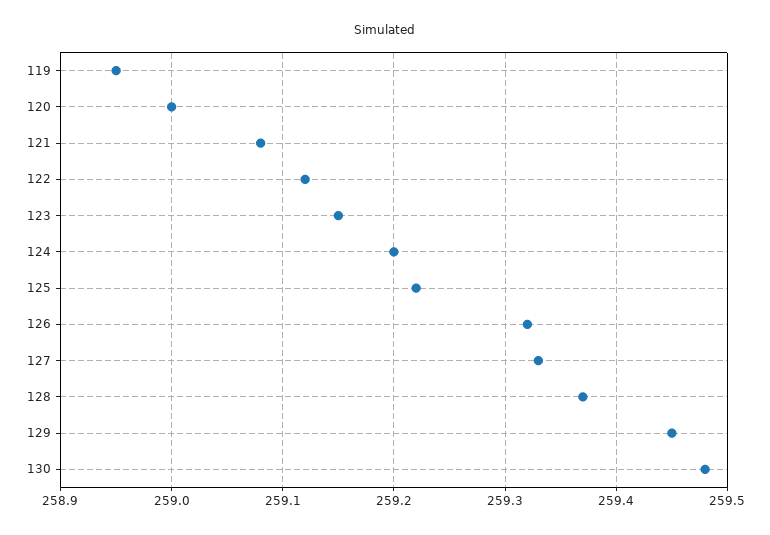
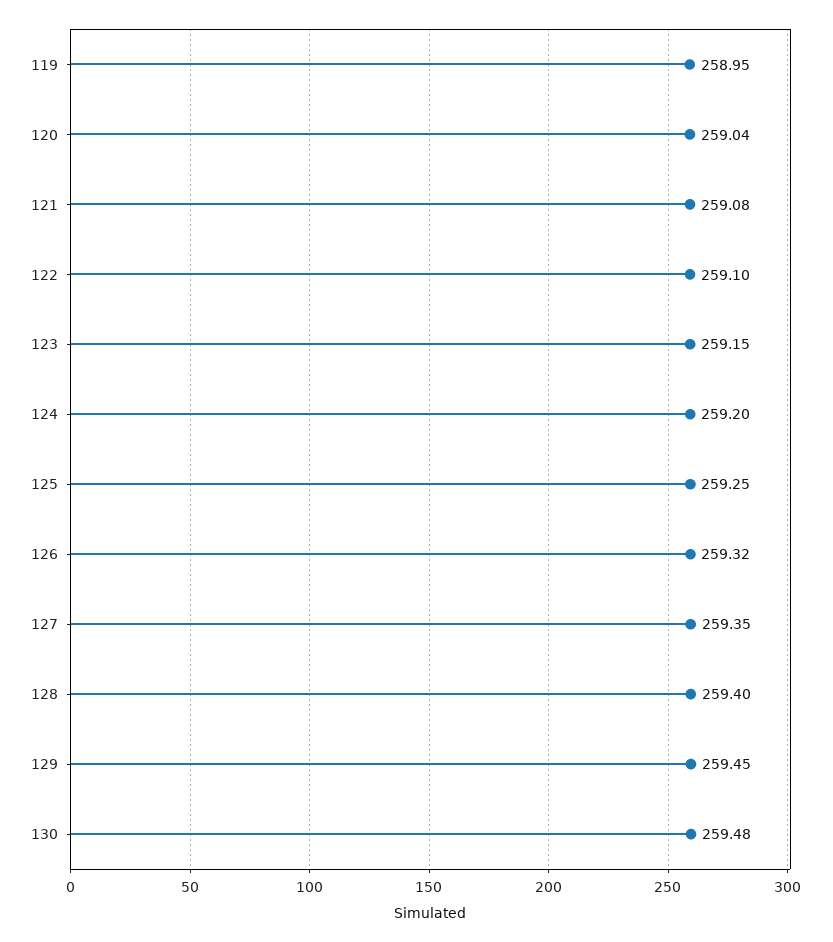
  {
    "119": 258.95,
-   "120": 259,
+   "120": 259.04,
    "121": 259.08,
-   "122": 259.12,
+   "122": 259.1,
    "123": 259.15,
    "124": 259.2,
-   "125": 259.22,
+   "125": 259.25,
    "126": 259.32,
-   "127": 259.33,
+   "127": 259.35,
-   "128": 259.37,
+   "128": 259.4,
    "129": 259.45,
    "130": 259.48
  }

